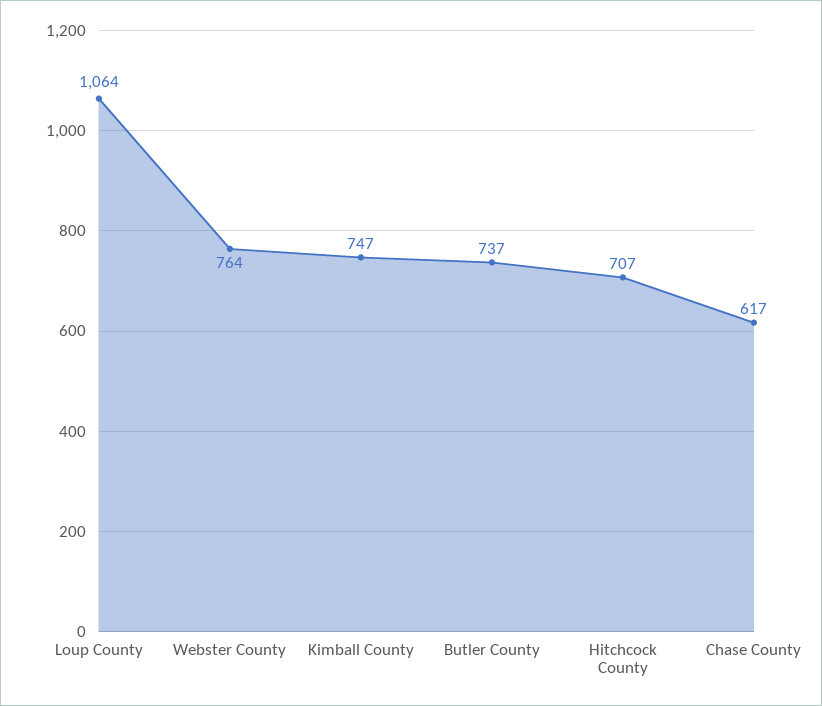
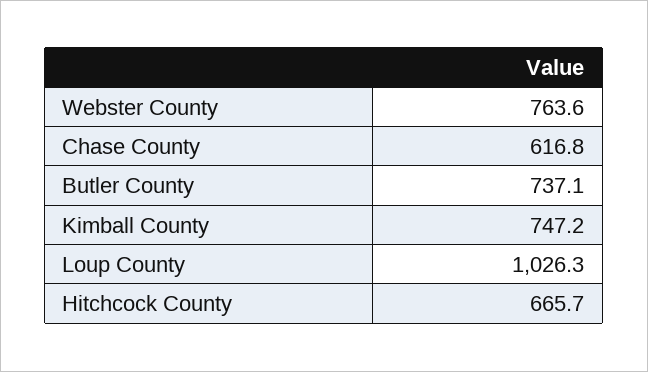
  {
-   "Loup County": 1064,
+   "Loup County": 1026.3,
    "Webster County": 763.6,
    "Kimball County": 747.2,
    "Butler County": 737.1,
-   "Hitchcock County": 707,
+   "Hitchcock County": 665.7,
    "Chase County": 616.8
  }

